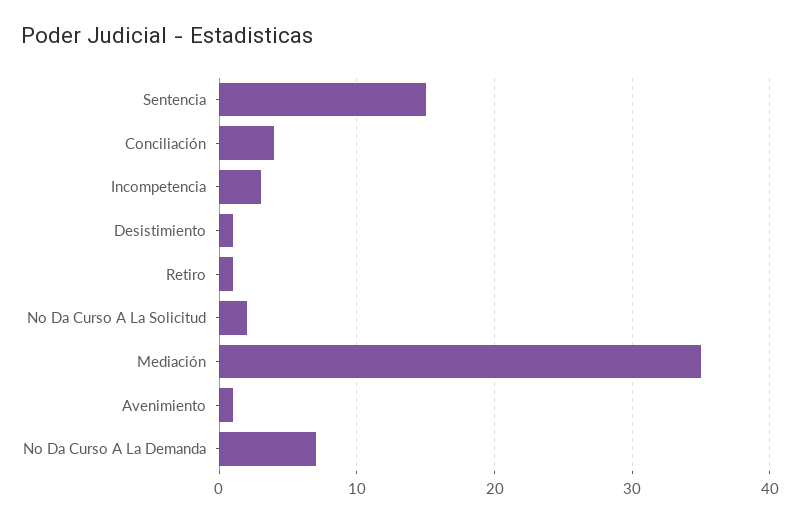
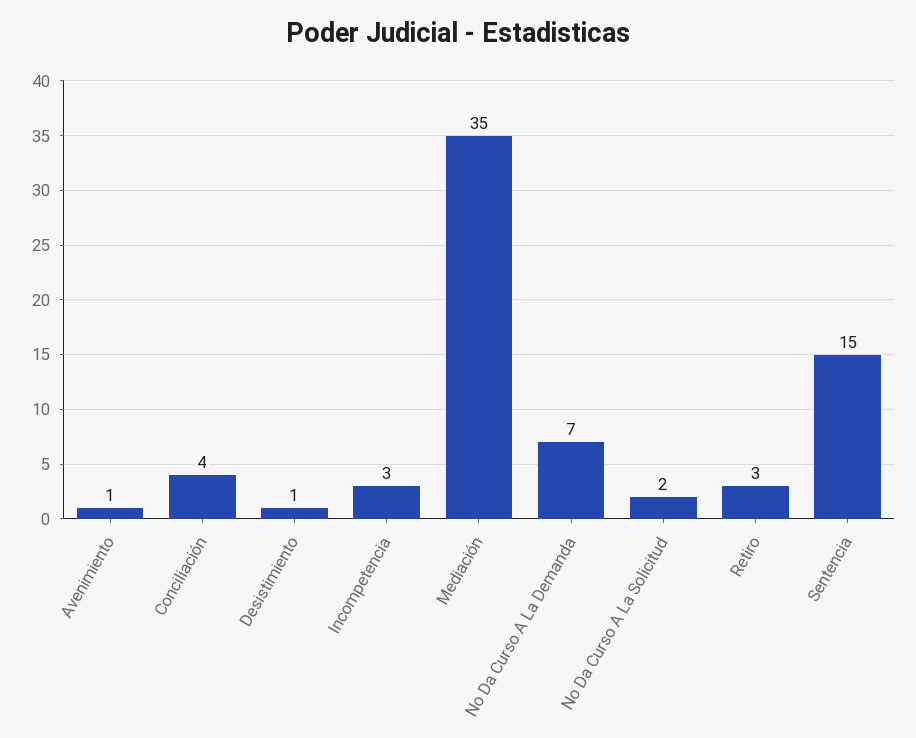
  {
    "Sentencia": 15,
    "Conciliación": 4,
    "Incompetencia": 3,
    "Desistimiento": 1,
-   "Retiro": 1,
+   "Retiro": 3,
    "No Da Curso A La Solicitud": 2,
    "Mediación": 35,
    "Avenimiento": 1,
    "No Da Curso A La Demanda": 7
  }

